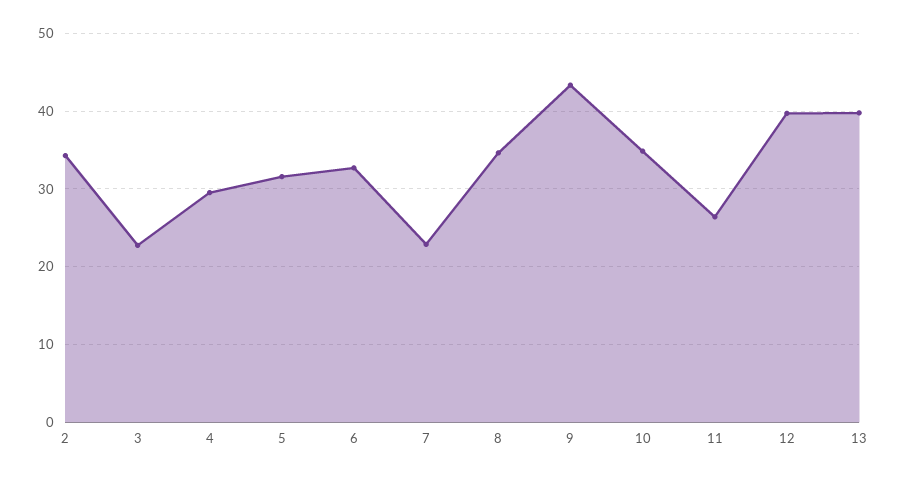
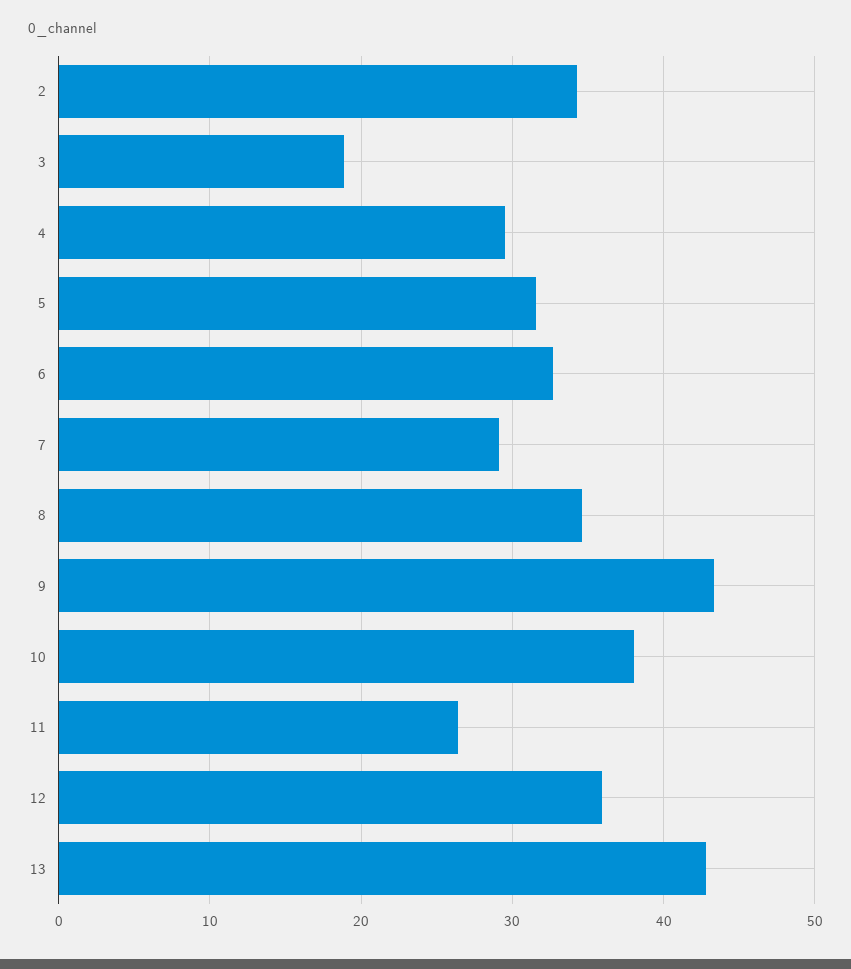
  {
    "2": 34,
-   "3": 23,
+   "3": 19,
    "4": 30,
    "5": 32,
    "6": 33,
-   "7": 23,
+   "7": 29,
    "8": 35,
    "9": 43,
-   "10": 35,
+   "10": 38,
    "11": 26,
-   "12": 40,
+   "12": 36,
-   "13": 40
+   "13": 43
  }

